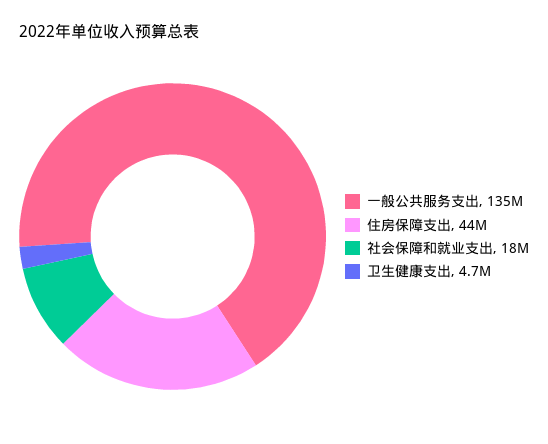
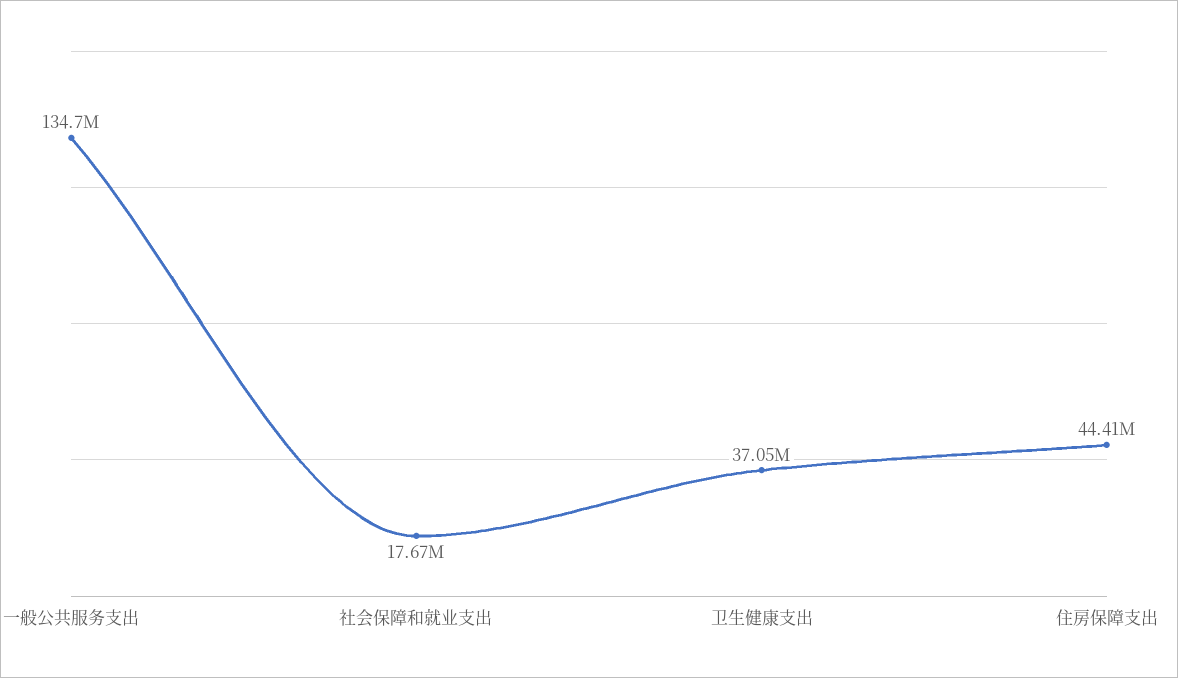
  {
    "一般公共服务支出": 134700000,
    "住房保障支出": 44410000,
    "社会保障和就业支出": 17670000,
-   "卫生健康支出": 4700000
+   "卫生健康支出": 37050000
  }

